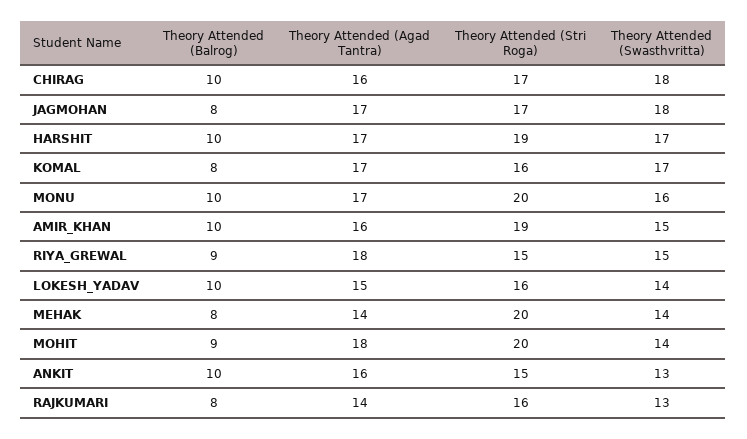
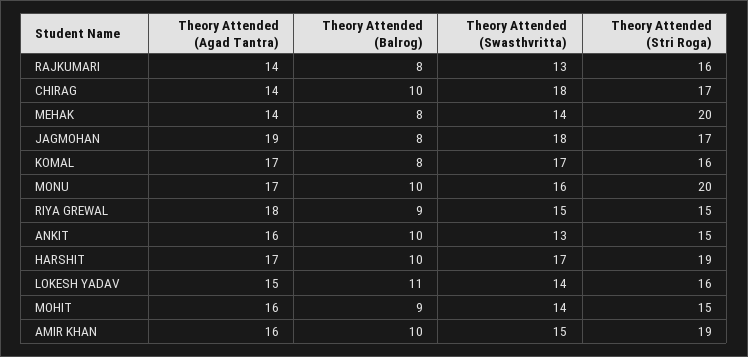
  {
    "Theory Attended (Balrog)": {
      "CHIRAG": 10,
      "JAGMOHAN": 8,
      "HARSHIT": 10,
      "KOMAL": 8,
      "MONU": 10,
      "AMIR_KHAN": 10,
      "RIYA_GREWAL": 9,
-     "LOKESH_YADAV": 10,
+     "LOKESH_YADAV": 11,
      "MEHAK": 8,
      "MOHIT": 9,
      "ANKIT": 10,
      "RAJKUMARI": 8
    },
    "Theory Attended (Agad Tantra)": {
-     "CHIRAG": 16,
+     "CHIRAG": 14,
-     "JAGMOHAN": 17,
+     "JAGMOHAN": 19,
      "HARSHIT": 17,
      "KOMAL": 17,
      "MONU": 17,
      "AMIR_KHAN": 16,
      "RIYA_GREWAL": 18,
      "LOKESH_YADAV": 15,
      "MEHAK": 14,
-     "MOHIT": 18,
+     "MOHIT": 16,
      "ANKIT": 16,
      "RAJKUMARI": 14
    },
    "Theory Attended (Stri Roga)": {
      "CHIRAG": 17,
      "JAGMOHAN": 17,
      "HARSHIT": 19,
      "KOMAL": 16,
      "MONU": 20,
      "AMIR_KHAN": 19,
      "RIYA_GREWAL": 15,
      "LOKESH_YADAV": 16,
      "MEHAK": 20,
-     "MOHIT": 20,
+     "MOHIT": 15,
      "ANKIT": 15,
      "RAJKUMARI": 16
    },
    "Theory Attended (Swasthvritta)": {
      "CHIRAG": 18,
      "JAGMOHAN": 18,
      "HARSHIT": 17,
      "KOMAL": 17,
      "MONU": 16,
      "AMIR_KHAN": 15,
      "RIYA_GREWAL": 15,
      "LOKESH_YADAV": 14,
      "MEHAK": 14,
      "MOHIT": 14,
      "ANKIT": 13,
      "RAJKUMARI": 13
    }
  }

